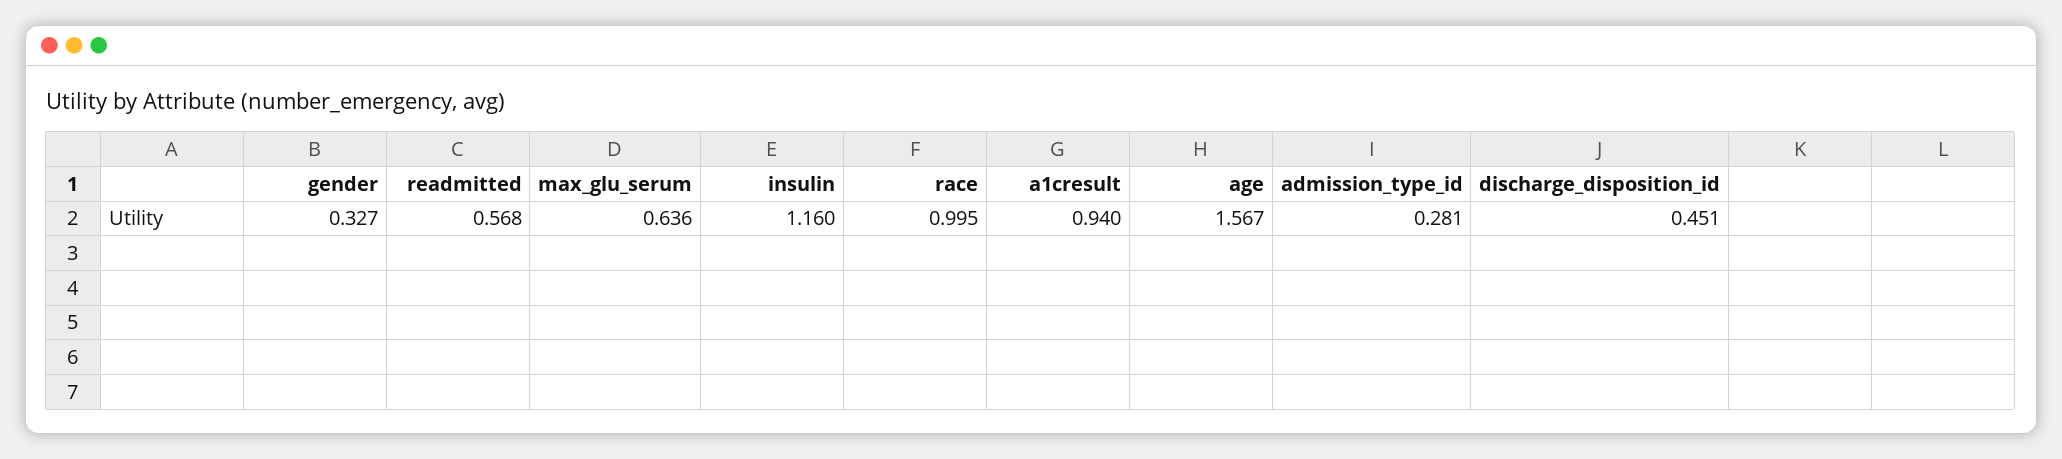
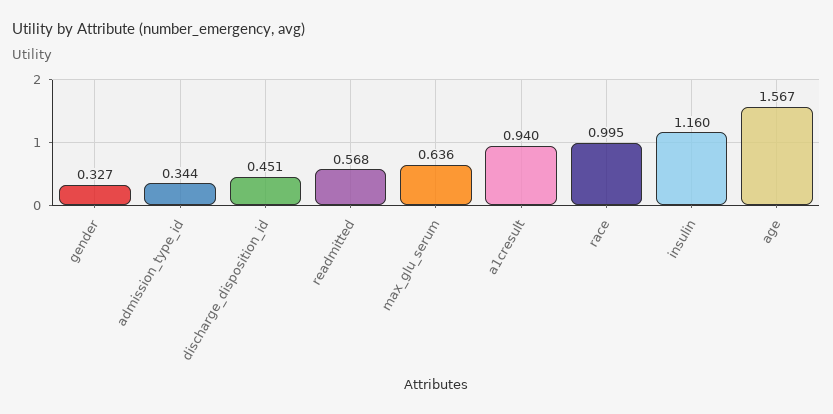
  {
    "gender": 0.327,
    "readmitted": 0.568,
    "max_glu_serum": 0.636,
    "insulin": 1.16,
    "race": 0.995,
    "a1cresult": 0.94,
    "age": 1.567,
-   "admission_type_id": 0.281,
+   "admission_type_id": 0.344,
    "discharge_disposition_id": 0.451
  }

